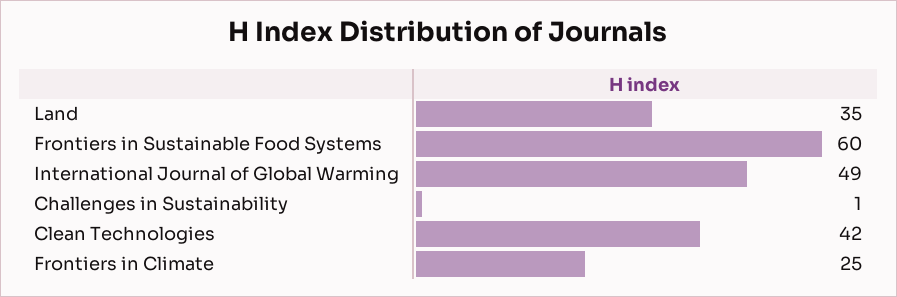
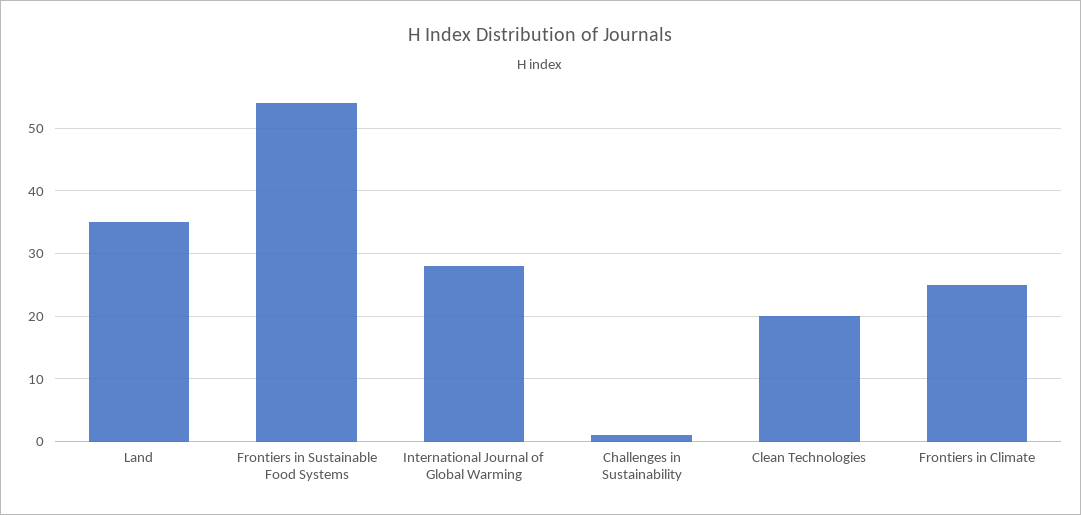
  {
    "Land": 35,
-   "Frontiers in Sustainable Food Systems": 60,
+   "Frontiers in Sustainable Food Systems": 54,
-   "International Journal of Global Warming": 49,
+   "International Journal of Global Warming": 28,
    "Challenges in Sustainability": 1,
-   "Clean Technologies": 42,
+   "Clean Technologies": 20,
    "Frontiers in Climate": 25
  }

